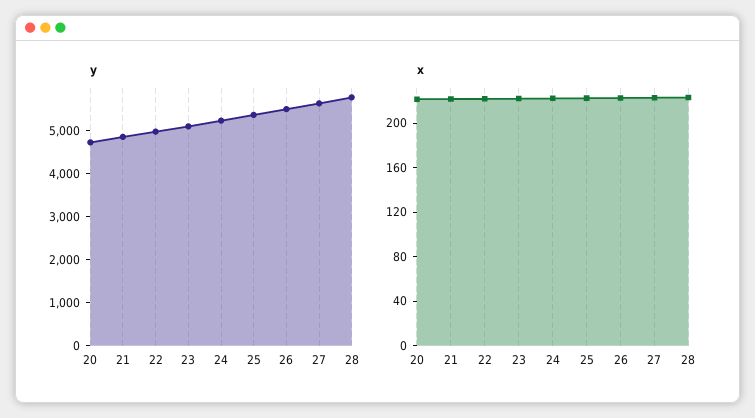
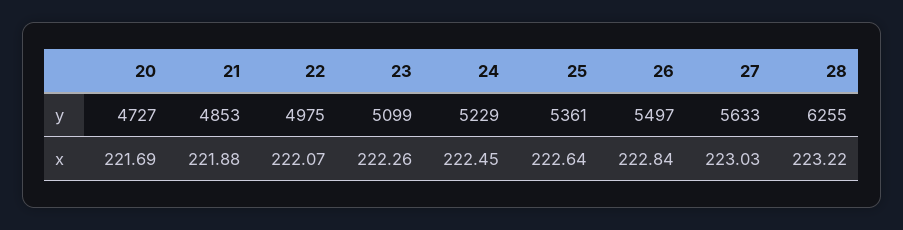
  {
    "y": {
      "20": 4727,
      "21": 4853,
      "22": 4975,
      "23": 5099,
      "24": 5229,
      "25": 5361,
      "26": 5497,
      "27": 5633,
-     "28": 5800
+     "28": 6255
    },
    "x": {
      "20": 221.69,
      "21": 221.88,
      "22": 222.07,
      "23": 222.26,
      "24": 222.45,
      "25": 222.64,
      "26": 222.84,
      "27": 223.03,
      "28": 223.22
    }
  }

